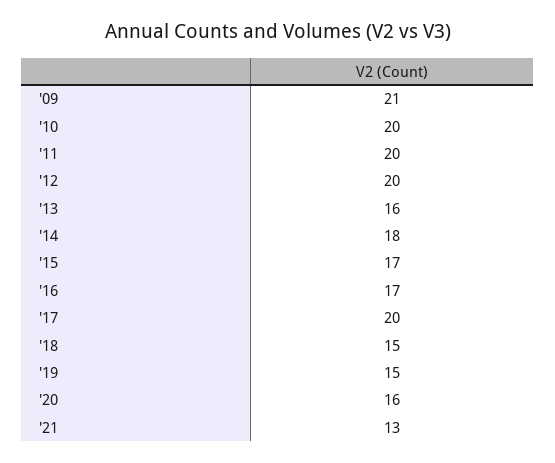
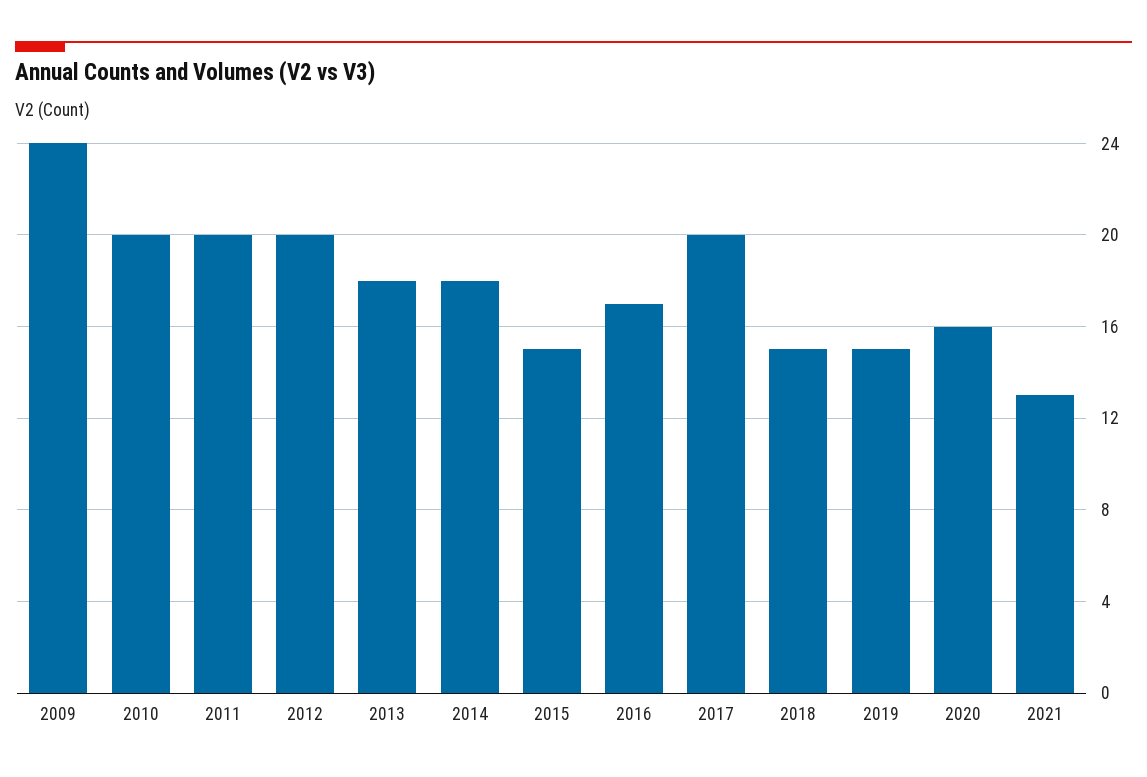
  {
-   "'09": 21,
+   "'09": 24,
    "'10": 20,
    "'11": 20,
    "'12": 20,
-   "'13": 16,
+   "'13": 18,
    "'14": 18,
-   "'15": 17,
+   "'15": 15,
    "'16": 17,
    "'17": 20,
    "'18": 15,
    "'19": 15,
    "'20": 16,
    "'21": 13
  }

